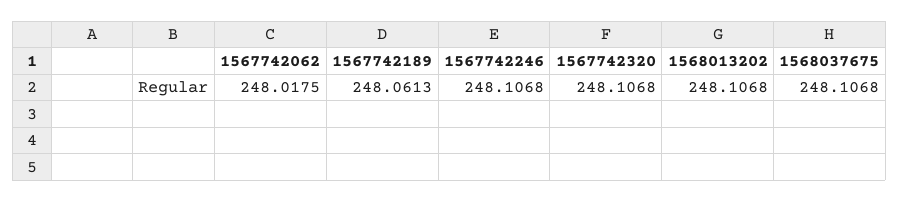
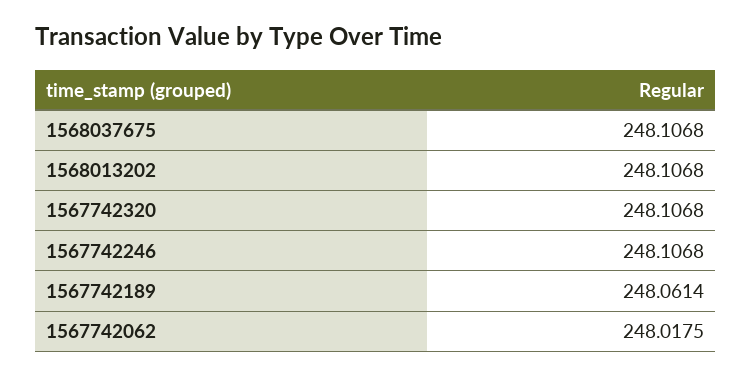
  {
    "1567742062": 248.0175,
-   "1567742189": 248.0613,
+   "1567742189": 248.0614,
    "1567742246": 248.1068,
    "1567742320": 248.1068,
    "1568013202": 248.1068,
    "1568037675": 248.1068
  }

